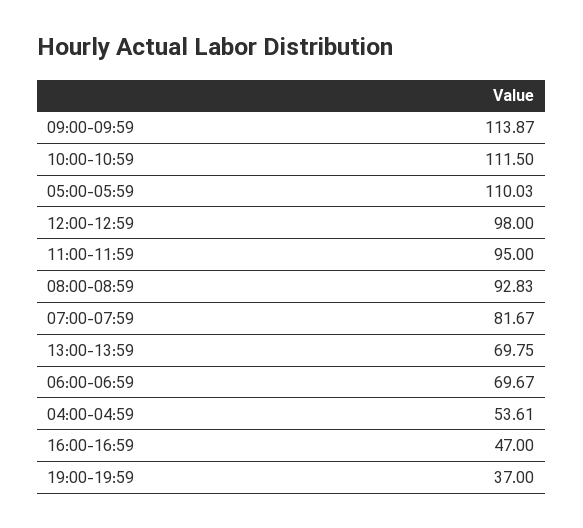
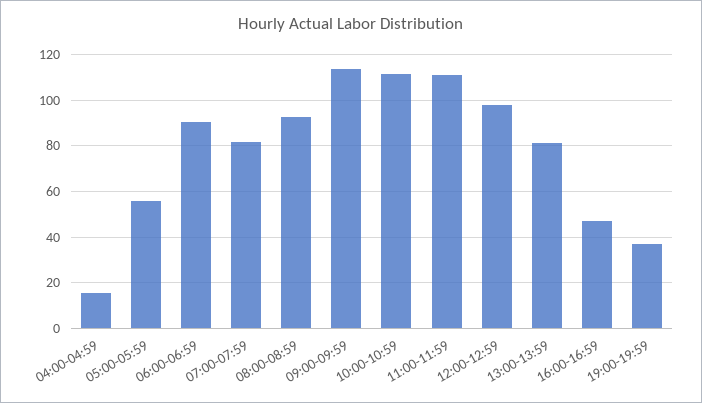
  {
    "09:00-09:59": 113.87,
    "10:00-10:59": 111.5,
-   "05:00-05:59": 110.03,
+   "05:00-05:59": 55,
    "12:00-12:59": 98,
-   "11:00-11:59": 95,
+   "11:00-11:59": 110,
    "08:00-08:59": 92.83,
    "07:00-07:59": 81.67,
-   "13:00-13:59": 69.75,
+   "13:00-13:59": 80,
-   "06:00-06:59": 69.67,
+   "06:00-06:59": 90,
-   "04:00-04:59": 53.61,
+   "04:00-04:59": 15,
    "16:00-16:59": 47,
    "19:00-19:59": 37
  }

